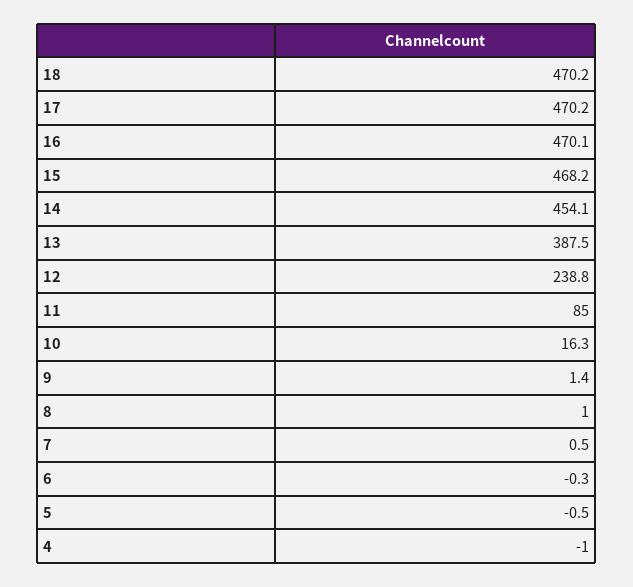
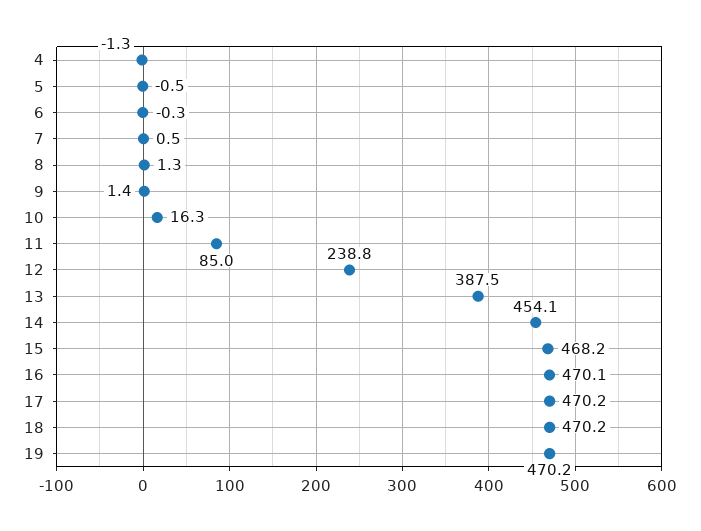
  {
    "18": 470.2,
    "17": 470.2,
    "16": 470.1,
    "15": 468.2,
    "14": 454.1,
    "13": 387.5,
    "12": 238.8,
    "11": 85,
    "10": 16.3,
    "9": 1.4,
-   "8": 1,
+   "8": 1.3,
    "7": 0.5,
    "6": -0.3,
    "5": -0.5,
-   "4": -1
+   "4": -1.3,
+   "19": 470.2
  }

